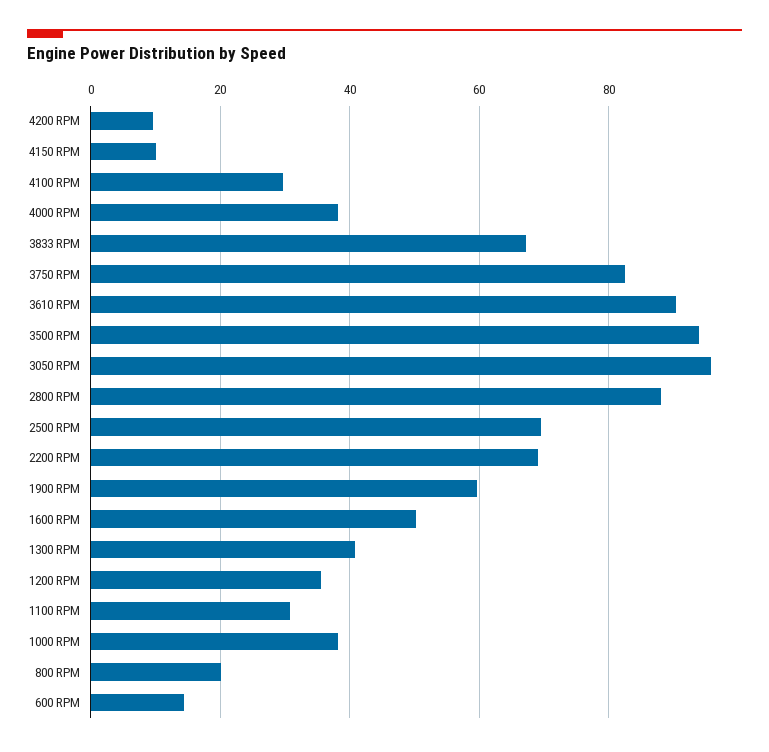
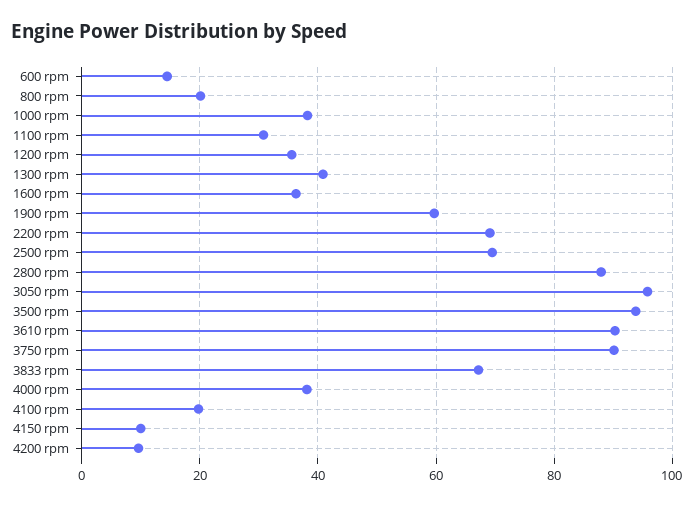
  {
    "4200 RPM": 10,
    "4150 RPM": 10,
-   "4100 RPM": 30,
+   "4100 RPM": 20,
    "4000 RPM": 38,
    "3833 RPM": 68,
-   "3750 RPM": 82,
+   "3750 RPM": 90,
    "3610 RPM": 90,
    "3500 RPM": 94,
    "3050 RPM": 96,
    "2800 RPM": 88,
    "2500 RPM": 70,
    "2200 RPM": 70,
    "1900 RPM": 60,
-   "1600 RPM": 50,
+   "1600 RPM": 36,
    "1300 RPM": 40,
    "1200 RPM": 36,
    "1100 RPM": 30,
    "1000 RPM": 38,
    "800 RPM": 20,
    "600 RPM": 14
  }

